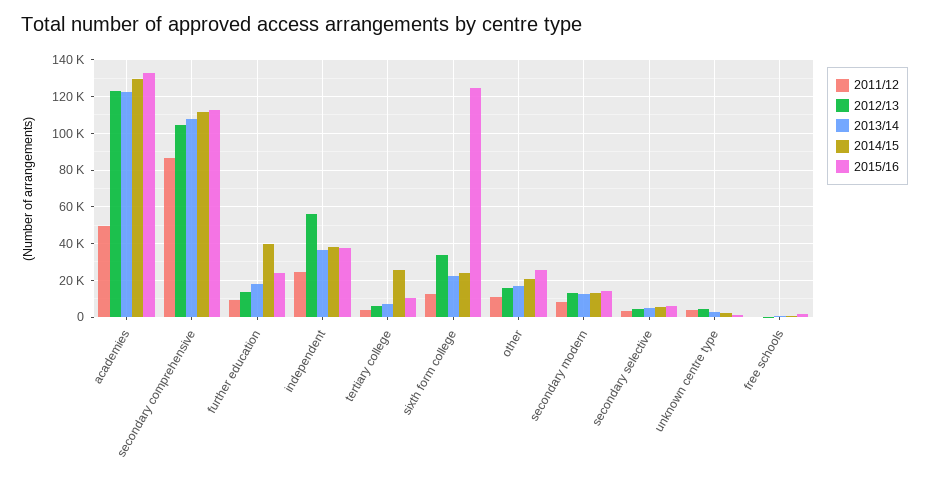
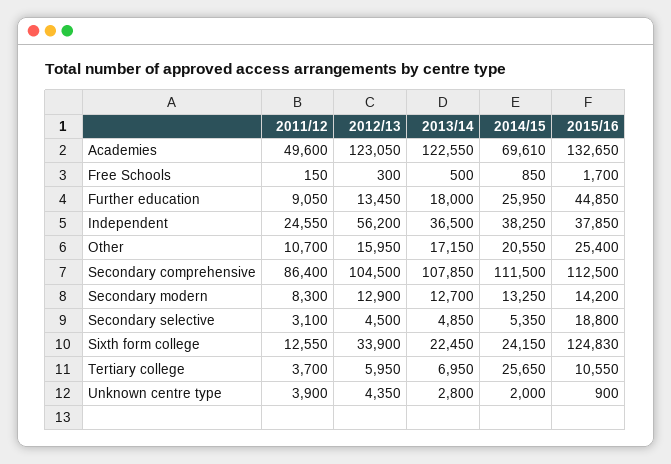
  {
    "2011/12": {
      "academies": 49600,
      "secondary comprehensive": 86400,
      "further education": 9050,
      "independent": 24550,
      "tertiary college": 3700,
      "sixth form college": 12550,
      "other": 10700,
      "secondary modern": 8300,
      "secondary selective": 3100,
      "unknown centre type": 3900,
      "free schools": 150
    },
    "2012/13": {
      "academies": 123050,
      "secondary comprehensive": 104500,
      "further education": 13450,
      "independent": 56200,
      "tertiary college": 5950,
      "sixth form college": 33900,
      "other": 15950,
      "secondary modern": 12900,
      "secondary selective": 4500,
      "unknown centre type": 4350,
      "free schools": 300
    },
    "2013/14": {
      "academies": 122550,
      "secondary comprehensive": 107850,
      "further education": 18000,
      "independent": 36500,
      "tertiary college": 6950,
      "sixth form college": 22450,
      "other": 17150,
      "secondary modern": 12700,
      "secondary selective": 4850,
      "unknown centre type": 2800,
      "free schools": 500
    },
    "2014/15": {
-     "academies": 130000,
+     "academies": 69610,
      "secondary comprehensive": 111500,
-     "further education": 40000,
+     "further education": 25950,
      "independent": 38250,
      "tertiary college": 25650,
      "sixth form college": 24150,
      "other": 20550,
      "secondary modern": 13250,
      "secondary selective": 5350,
      "unknown centre type": 2000,
      "free schools": 850
    },
    "2015/16": {
      "academies": 132650,
      "secondary comprehensive": 112500,
-     "further education": 25000,
+     "further education": 44850,
      "independent": 37850,
      "tertiary college": 10550,
      "sixth form college": 124830,
      "other": 25400,
      "secondary modern": 14200,
-     "secondary selective": 5000,
+     "secondary selective": 18800,
      "unknown centre type": 900,
      "free schools": 1700
    }
  }

